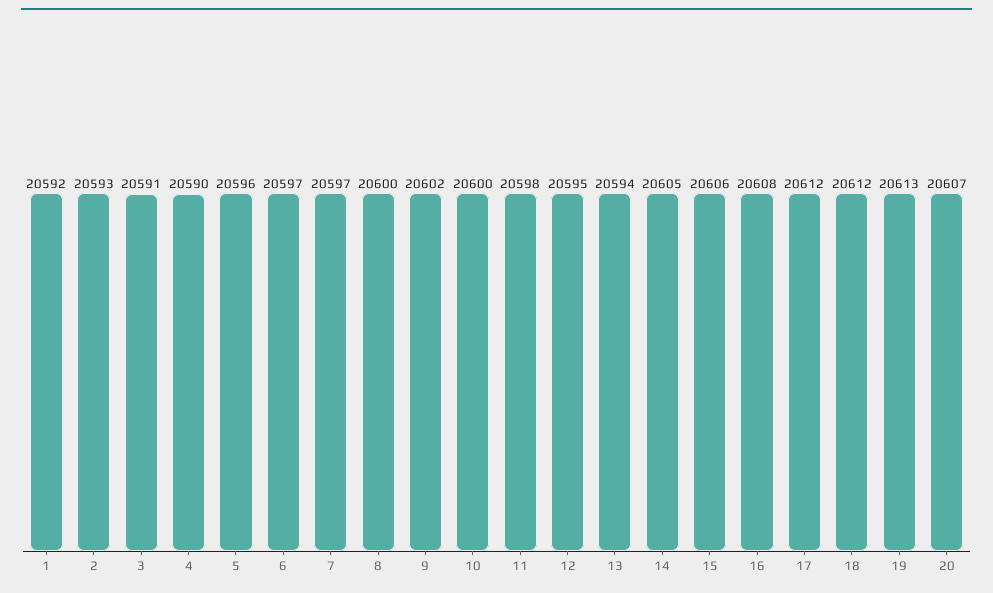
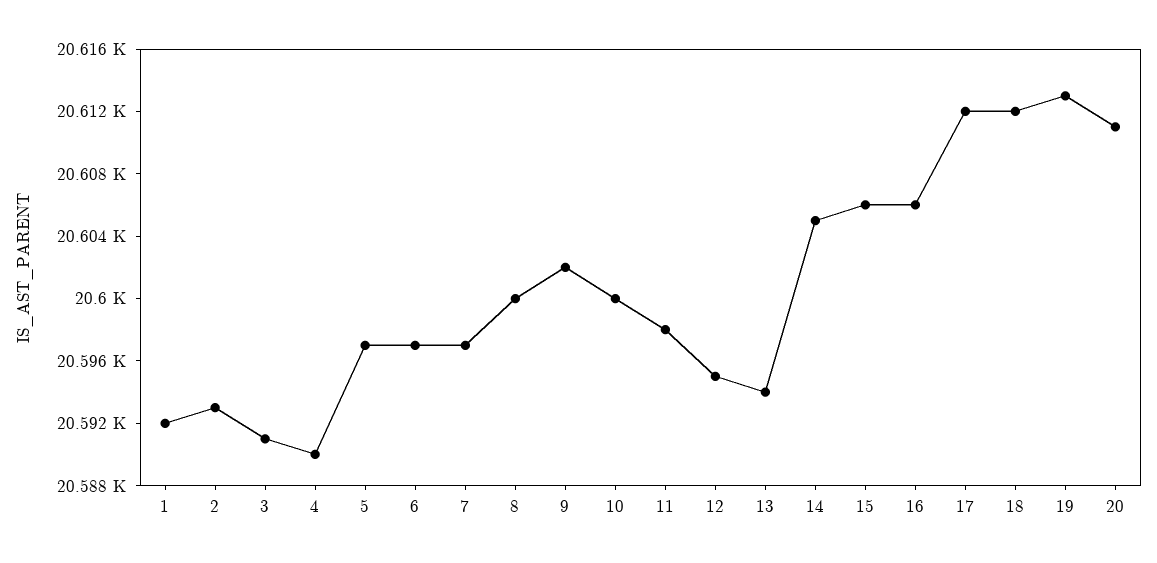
  {
    "1": 20592,
    "2": 20593,
    "3": 20591,
    "4": 20590,
-   "5": 20596,
+   "5": 20597,
    "6": 20597,
    "7": 20597,
    "8": 20600,
    "9": 20602,
    "10": 20600,
    "11": 20598,
    "12": 20595,
    "13": 20594,
    "14": 20605,
    "15": 20606,
-   "16": 20608,
+   "16": 20606,
    "17": 20612,
    "18": 20612,
    "19": 20613,
-   "20": 20607
+   "20": 20611
  }

